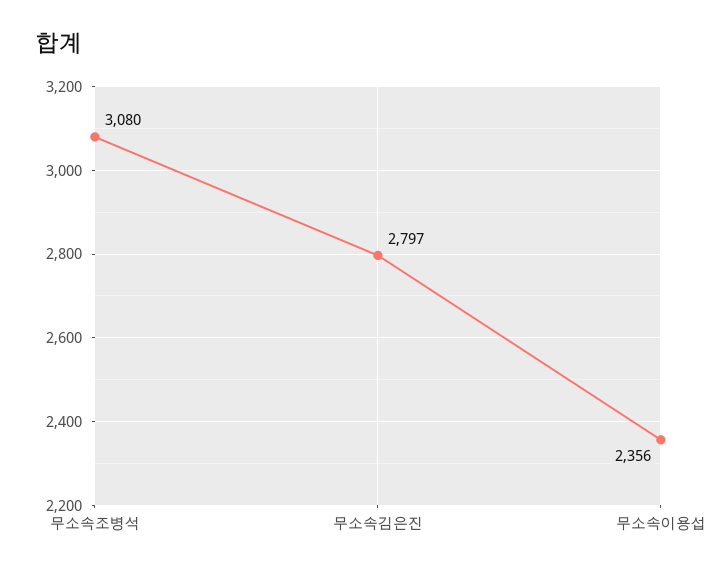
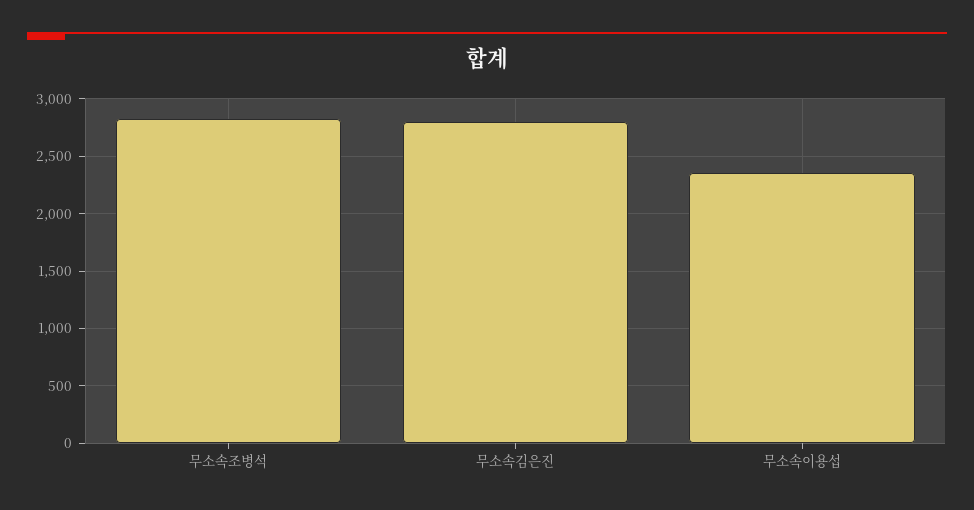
  {
-   "무소속조병석": 3080,
+   "무소속조병석": 2800,
    "무소속김은진": 2797,
    "무소속이용섭": 2356
  }

